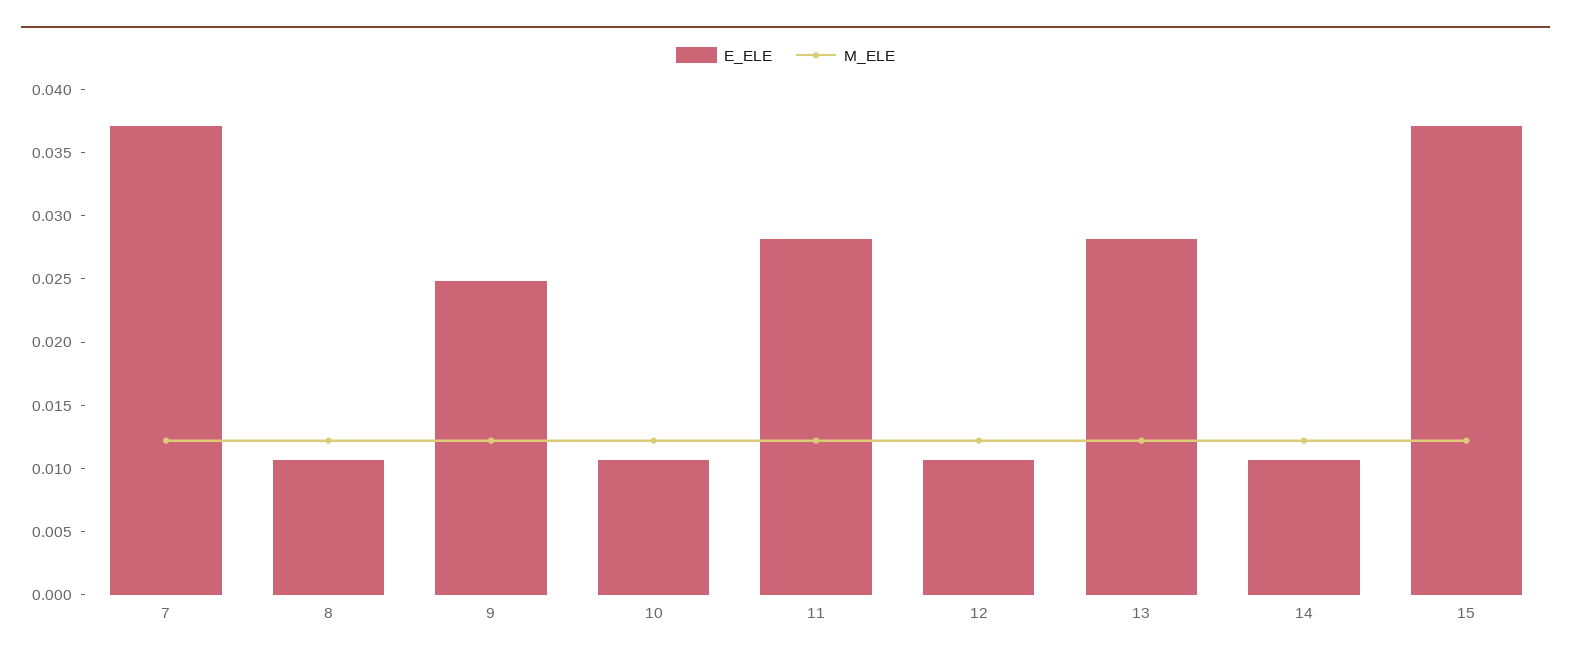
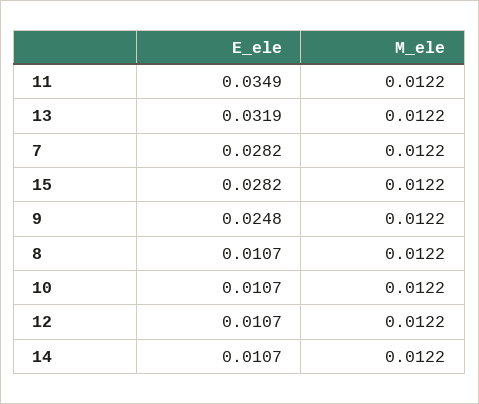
  {
    "E_ELE": {
-     "7": 0.037,
+     "7": 0.0282,
      "8": 0.0107,
      "9": 0.0248,
      "10": 0.0107,
-     "11": 0.028,
+     "11": 0.0349,
      "12": 0.0107,
-     "13": 0.028,
+     "13": 0.0319,
      "14": 0.0107,
-     "15": 0.037
+     "15": 0.0282
    },
    "M_ELE": {
      "7": 0.0122,
      "8": 0.0122,
      "9": 0.0122,
      "10": 0.0122,
      "11": 0.0122,
      "12": 0.0122,
      "13": 0.0122,
      "14": 0.0122,
      "15": 0.0122
    }
  }

